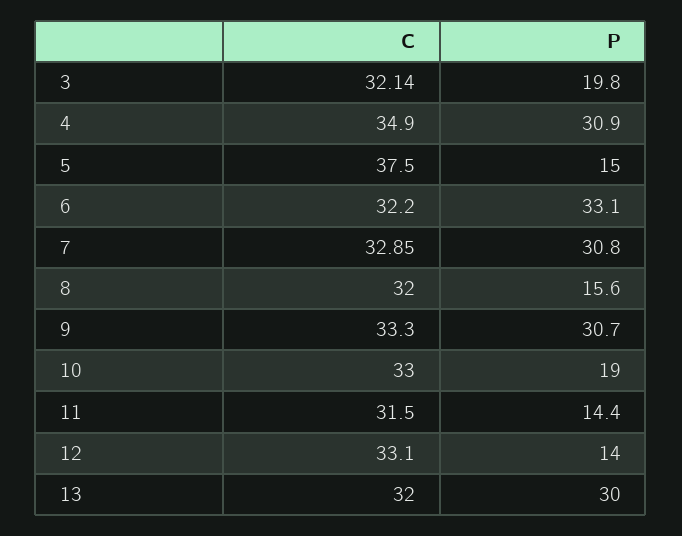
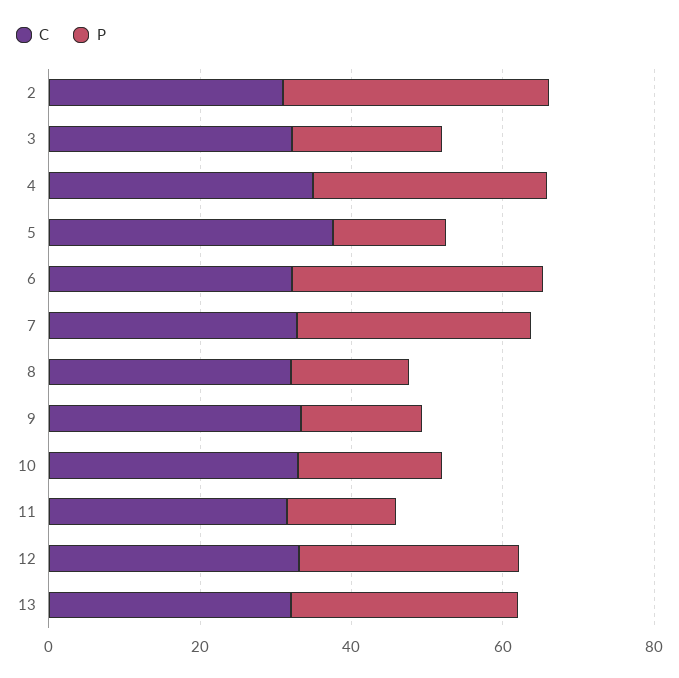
  {
    "C": {
      "3": 32.14,
      "4": 34.9,
      "5": 37.5,
      "6": 32.2,
      "7": 32.85,
      "8": 32,
      "9": 33.3,
      "10": 33,
      "11": 31.5,
      "12": 33.1,
-     "13": 32
+     "13": 32,
+     "2": 30
    },
    "P": {
      "3": 19.8,
      "4": 30.9,
      "5": 15,
      "6": 33.1,
      "7": 30.8,
      "8": 15.6,
-     "9": 30.7,
+     "9": 15,
      "10": 19,
      "11": 14.4,
-     "12": 14,
+     "12": 30,
-     "13": 30
+     "13": 30,
+     "2": 35
    }
  }

